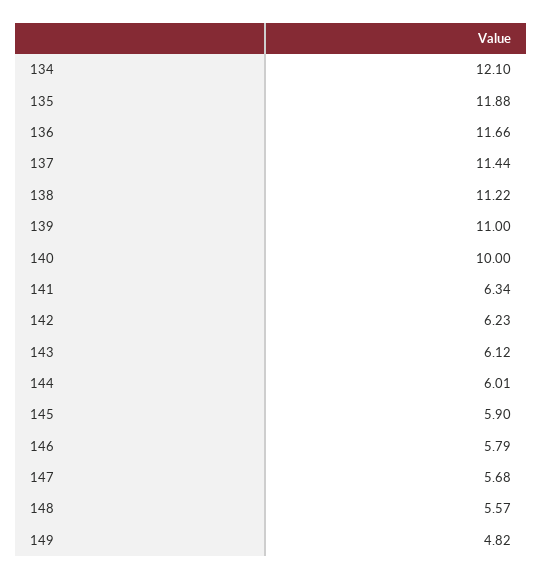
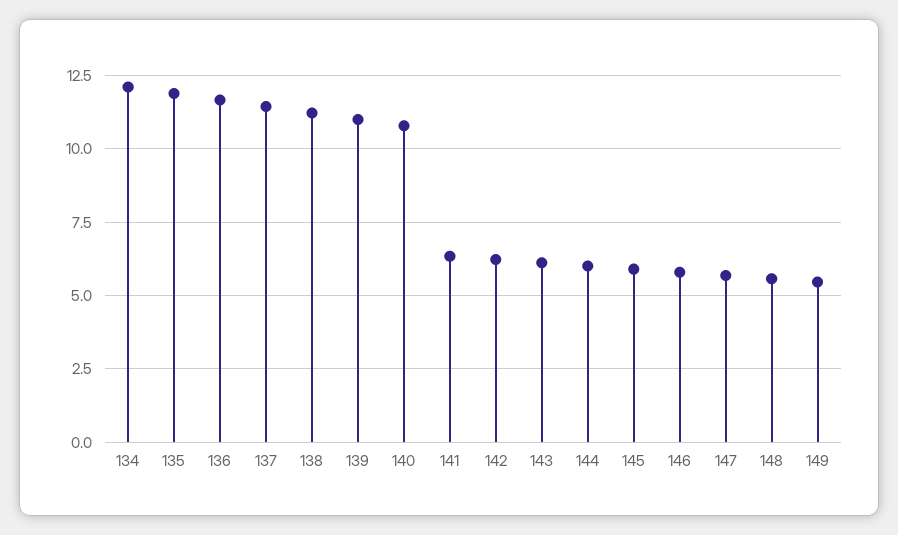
  {
    "134": 12.1,
    "135": 11.88,
    "136": 11.66,
    "137": 11.44,
    "138": 11.22,
    "139": 11,
-   "140": 10,
+   "140": 10.75,
    "141": 6.34,
    "142": 6.23,
    "143": 6.12,
    "144": 6.01,
    "145": 5.9,
    "146": 5.79,
    "147": 5.68,
    "148": 5.57,
-   "149": 4.82
+   "149": 5.5
  }

